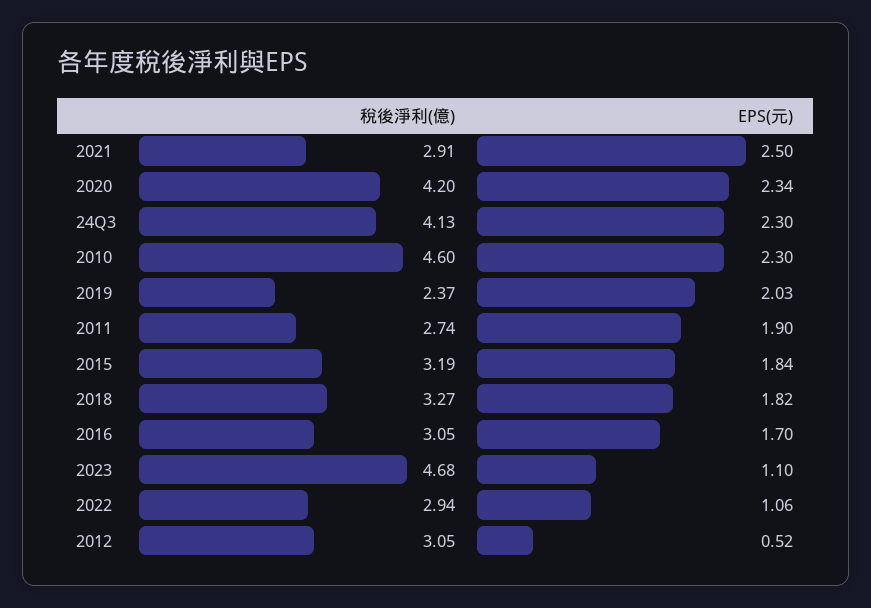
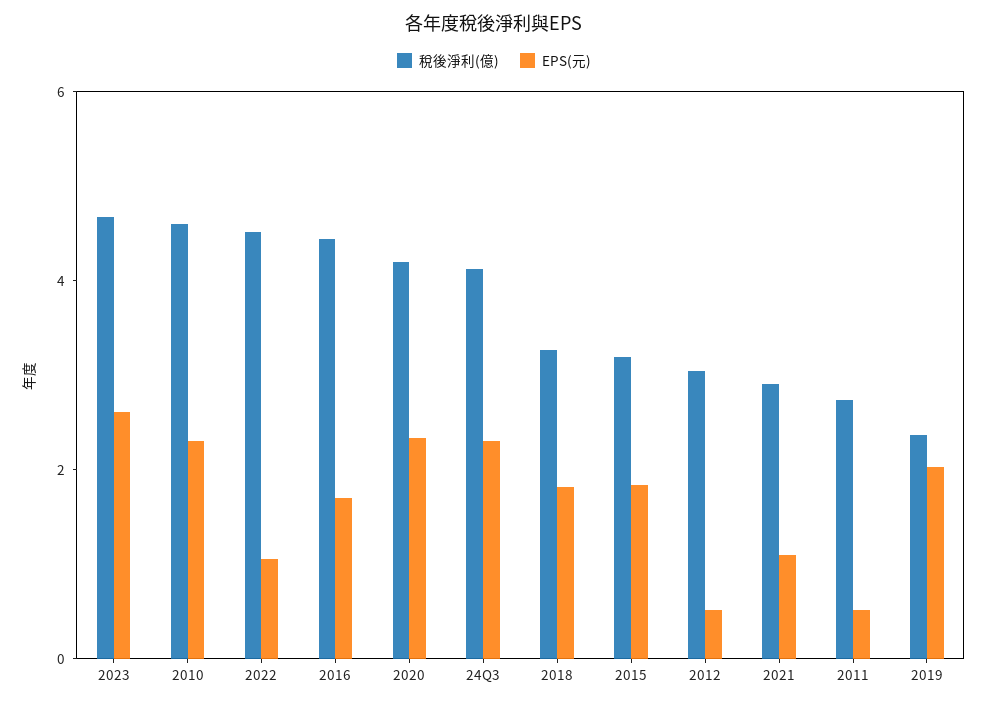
  {
    "稅後淨利(億)": {
      "2021": 2.91,
      "2020": 4.2,
      "24Q3": 4.13,
      "2010": 4.6,
      "2019": 2.37,
      "2011": 2.74,
      "2015": 3.19,
      "2018": 3.27,
-     "2016": 3.05,
+     "2016": 4.5,
      "2023": 4.68,
-     "2022": 2.94,
+     "2022": 4.5,
      "2012": 3.05
    },
    "EPS(元)": {
-     "2021": 2.5,
+     "2021": 1,
      "2020": 2.34,
      "24Q3": 2.3,
      "2010": 2.3,
      "2019": 2.03,
-     "2011": 1.9,
+     "2011": 0.5,
      "2015": 1.84,
      "2018": 1.82,
      "2016": 1.7,
-     "2023": 1.1,
+     "2023": 2.5,
      "2022": 1.06,
      "2012": 0.52
    }
  }

